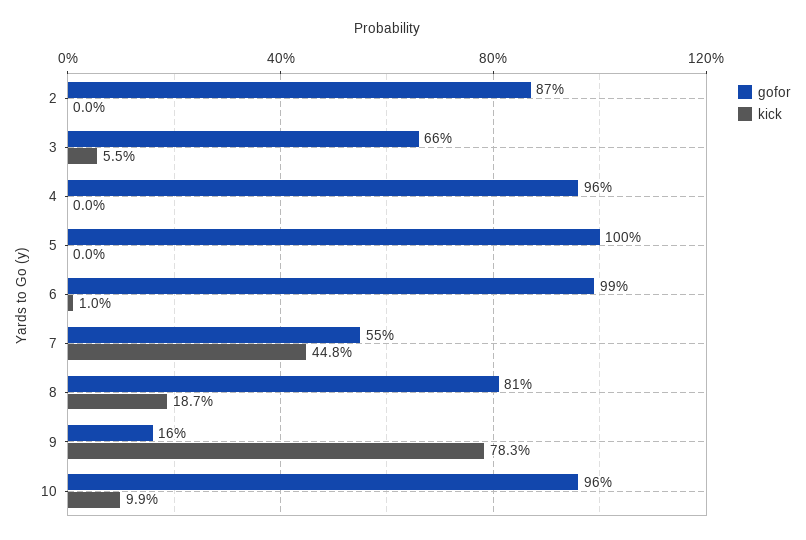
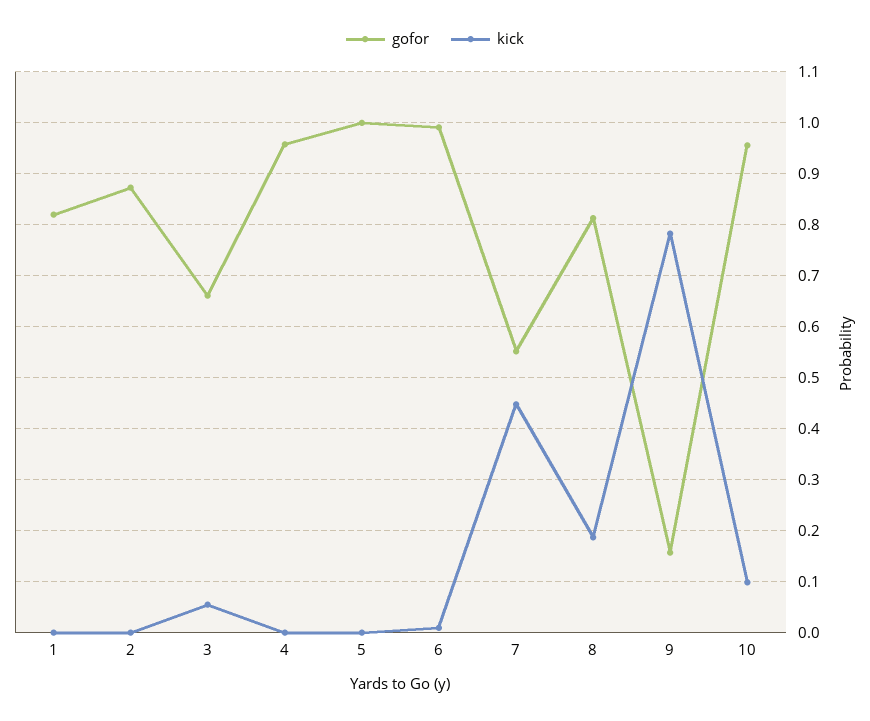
  {
    "gofor": {
      "2": 0.87,
      "3": 0.66,
      "4": 0.96,
      "5": 1,
      "6": 0.99,
      "7": 0.55,
      "8": 0.81,
      "9": 0.16,
-     "10": 0.96
+     "10": 0.96,
+     "1": 0.82
    },
    "kick": {
      "2": 0,
      "3": 0.055,
      "4": 0,
      "5": 0,
      "6": 0.01,
      "7": 0.448,
      "8": 0.187,
      "9": 0.783,
-     "10": 0.099
+     "10": 0.099,
+     "1": 0
    }
  }

